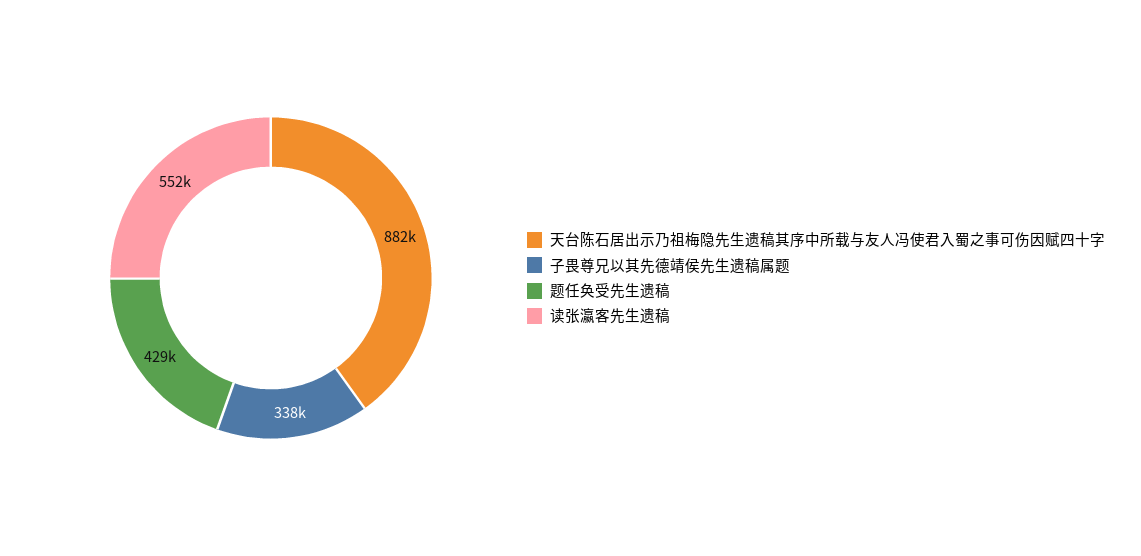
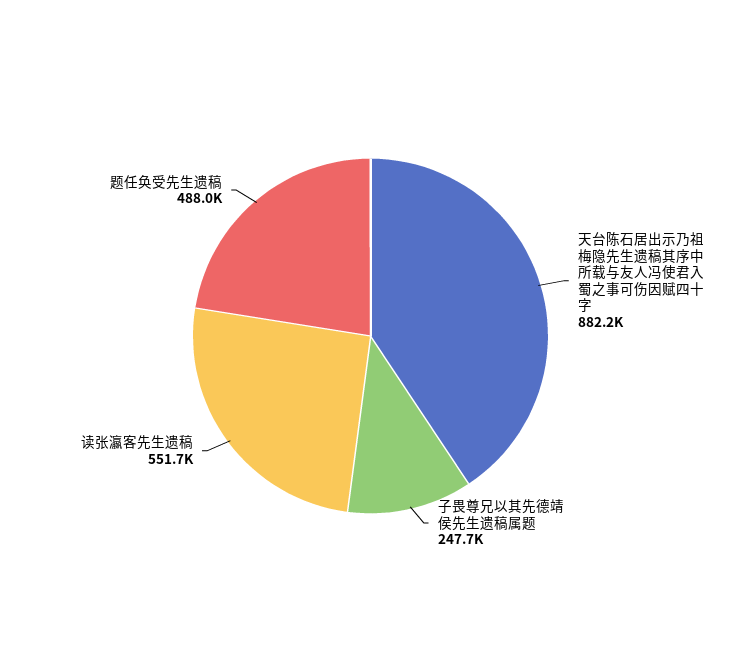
  {
    "天台陈石居出示乃祖梅隐先生遗稿其序中所载与友人冯使君入蜀之事可伤因赋四十字": 882200,
-   "子畏尊兄以其先德靖侯先生遗稿属题": 338000,
+   "子畏尊兄以其先德靖侯先生遗稿属题": 247700,
-   "题任奂受先生遗稿": 429000,
+   "题任奂受先生遗稿": 488000,
    "读张瀛客先生遗稿": 551700
  }

